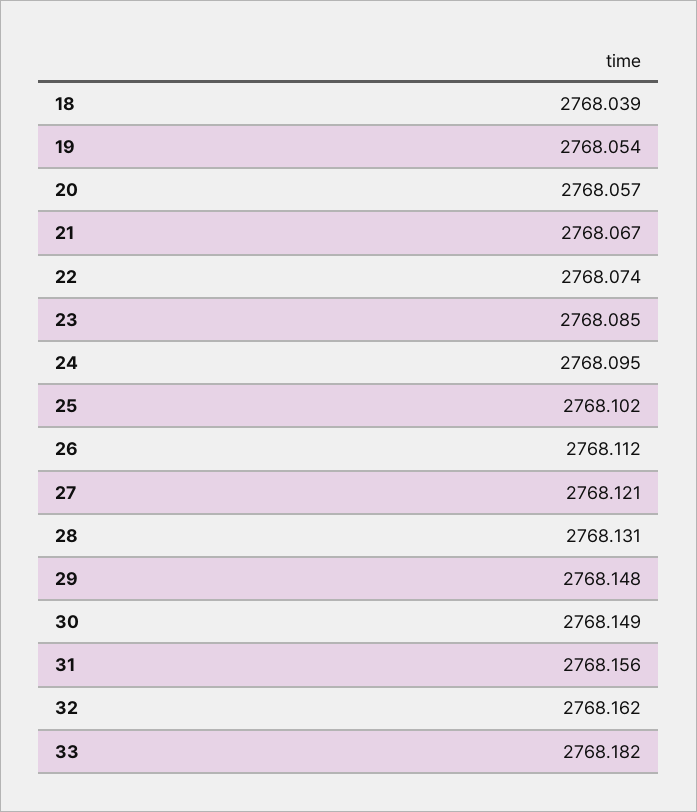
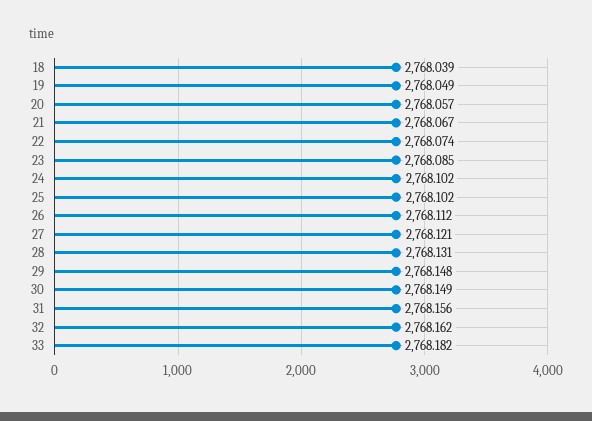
  {
    "18": 2768.039,
-   "19": 2768.054,
+   "19": 2768.049,
    "20": 2768.057,
    "21": 2768.067,
    "22": 2768.074,
    "23": 2768.085,
-   "24": 2768.095,
+   "24": 2768.102,
    "25": 2768.102,
    "26": 2768.112,
    "27": 2768.121,
    "28": 2768.131,
    "29": 2768.148,
    "30": 2768.149,
    "31": 2768.156,
    "32": 2768.162,
    "33": 2768.182
  }

